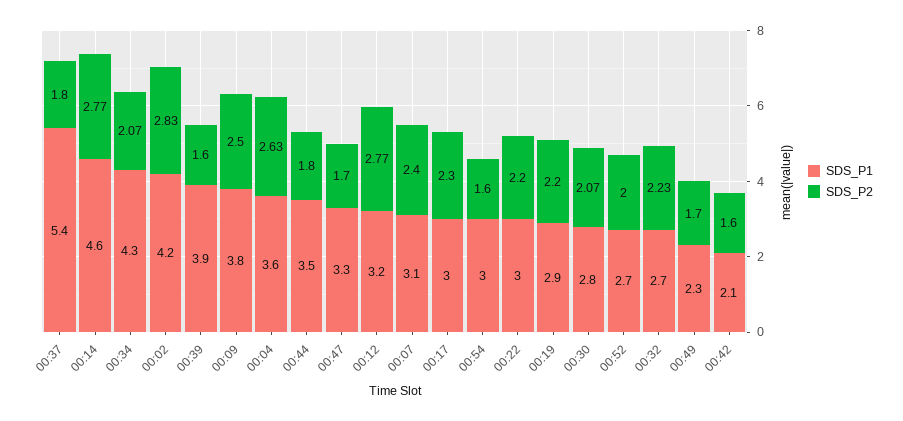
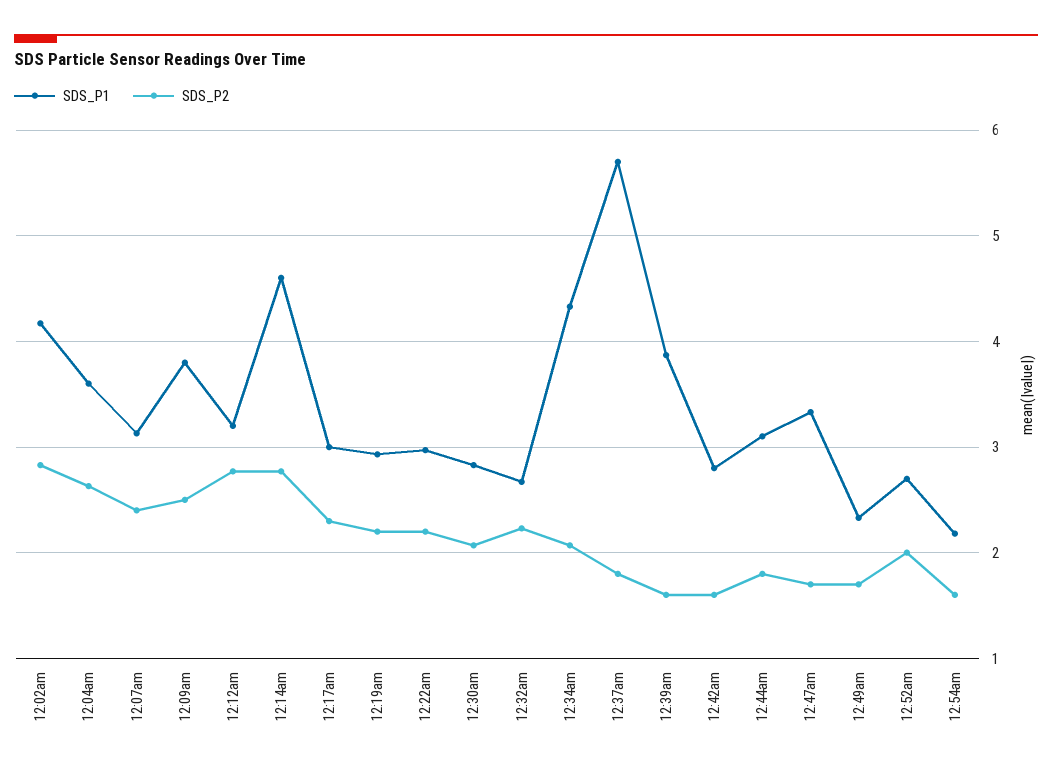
  {
    "SDS_P1": {
-     "00:37": 5.4,
+     "00:37": 5.7,
      "00:14": 4.6,
      "00:34": 4.3,
      "00:02": 4.2,
      "00:39": 3.9,
      "00:09": 3.8,
      "00:04": 3.6,
-     "00:44": 3.5,
+     "00:44": 3.1,
      "00:47": 3.3,
      "00:12": 3.2,
      "00:07": 3.1,
      "00:17": 3,
-     "00:54": 3,
+     "00:54": 2.2,
      "00:22": 3,
      "00:19": 2.9,
      "00:30": 2.8,
      "00:52": 2.7,
      "00:32": 2.7,
      "00:49": 2.3,
-     "00:42": 2.1
+     "00:42": 2.8
    },
    "SDS_P2": {
      "00:37": 1.8,
      "00:14": 2.77,
      "00:34": 2.07,
      "00:02": 2.83,
      "00:39": 1.6,
      "00:09": 2.5,
      "00:04": 2.63,
      "00:44": 1.8,
      "00:47": 1.7,
      "00:12": 2.77,
      "00:07": 2.4,
      "00:17": 2.3,
      "00:54": 1.6,
      "00:22": 2.2,
      "00:19": 2.2,
      "00:30": 2.07,
      "00:52": 2,
      "00:32": 2.23,
      "00:49": 1.7,
      "00:42": 1.6
    }
  }

